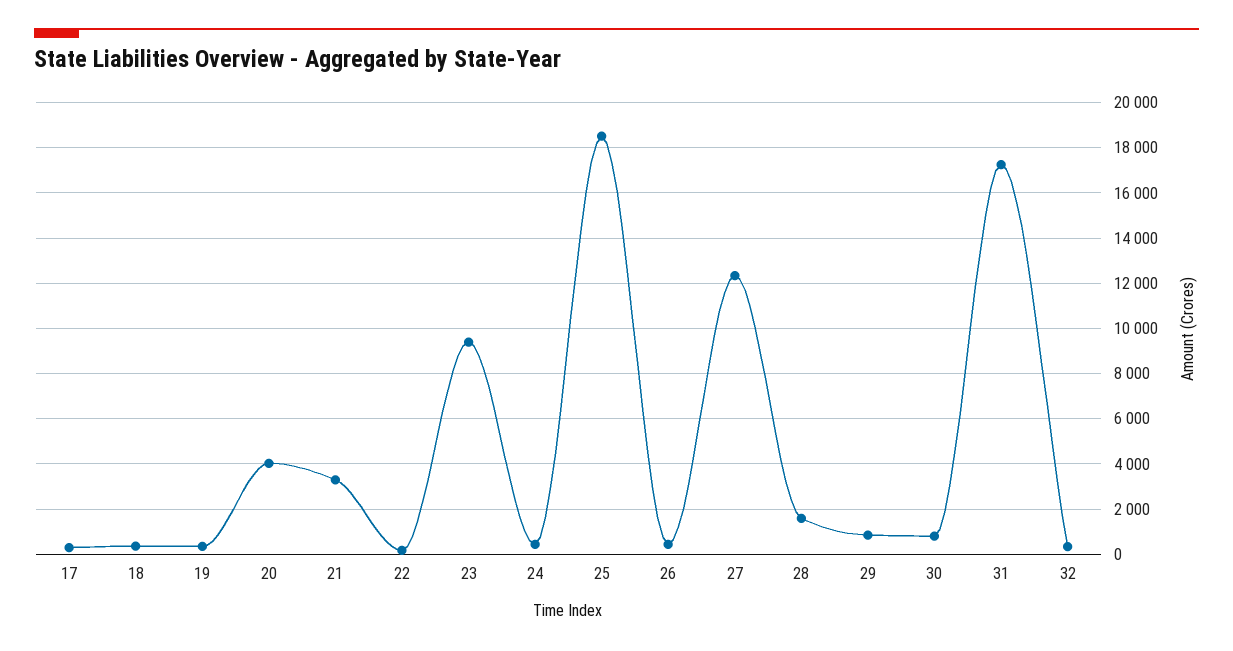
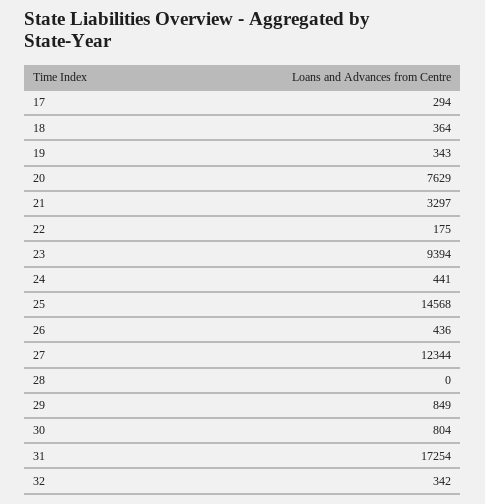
  {
    "17": 294,
    "18": 364,
    "19": 343,
-   "20": 4000,
+   "20": 7629,
    "21": 3297,
    "22": 175,
    "23": 9394,
    "24": 441,
-   "25": 18500,
+   "25": 14568,
    "26": 436,
    "27": 12344,
-   "28": 1500,
+   "28": 0,
    "29": 849,
    "30": 804,
    "31": 17254,
    "32": 342
  }

